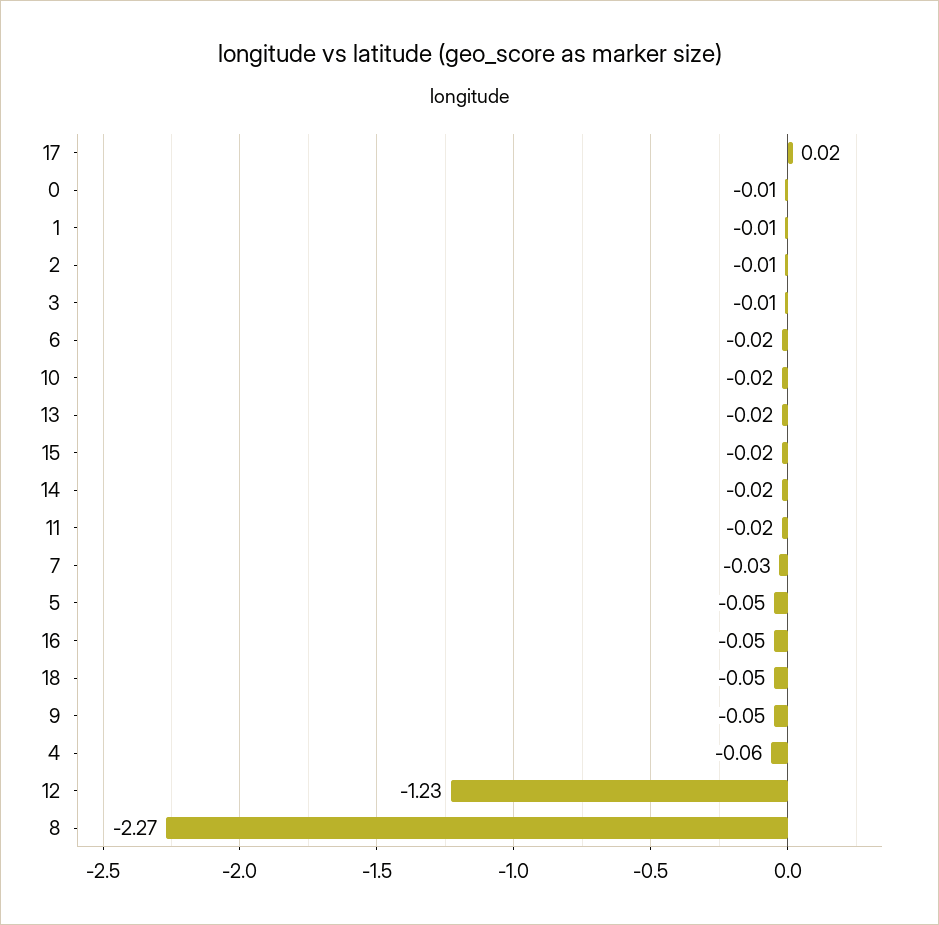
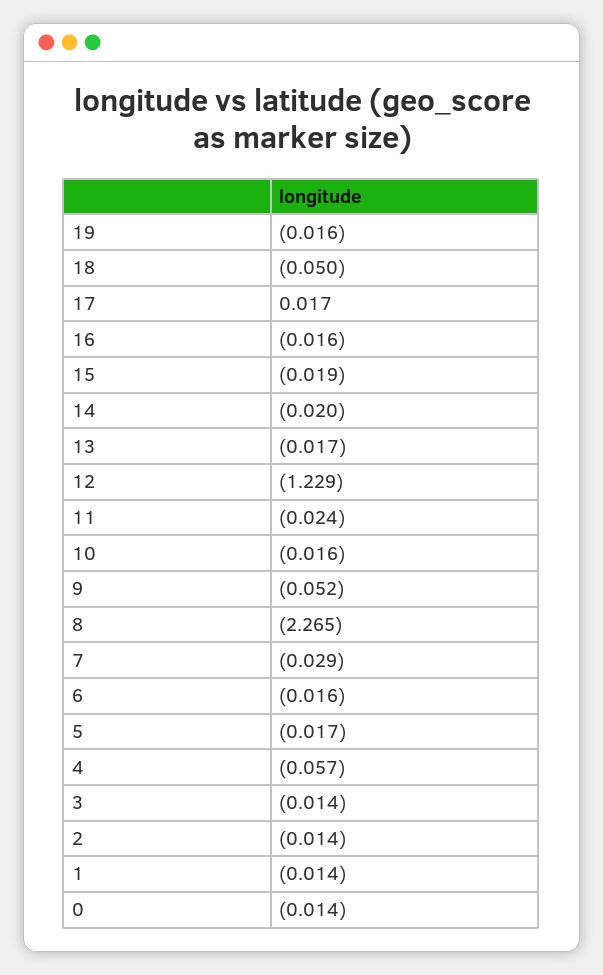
  {
    "17": 0.017,
    "0": -0.014,
    "1": -0.014,
    "2": -0.014,
    "3": -0.014,
    "6": -0.016,
    "10": -0.016,
    "13": -0.017,
    "15": -0.019,
    "14": -0.02,
    "11": -0.024,
    "7": -0.029,
-   "5": -0.05,
+   "5": -0.017,
-   "16": -0.05,
+   "16": -0.016,
    "18": -0.05,
    "9": -0.052,
    "4": -0.057,
    "12": -1.229,
-   "8": -2.265
+   "8": -2.265,
+   "19": -0.016
  }

